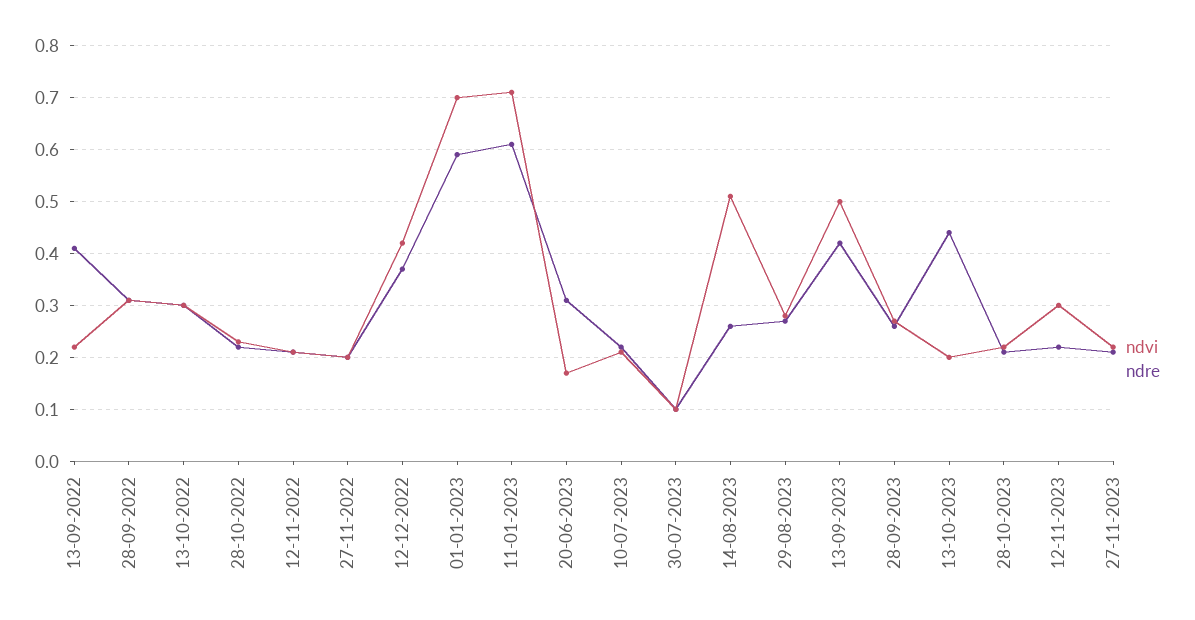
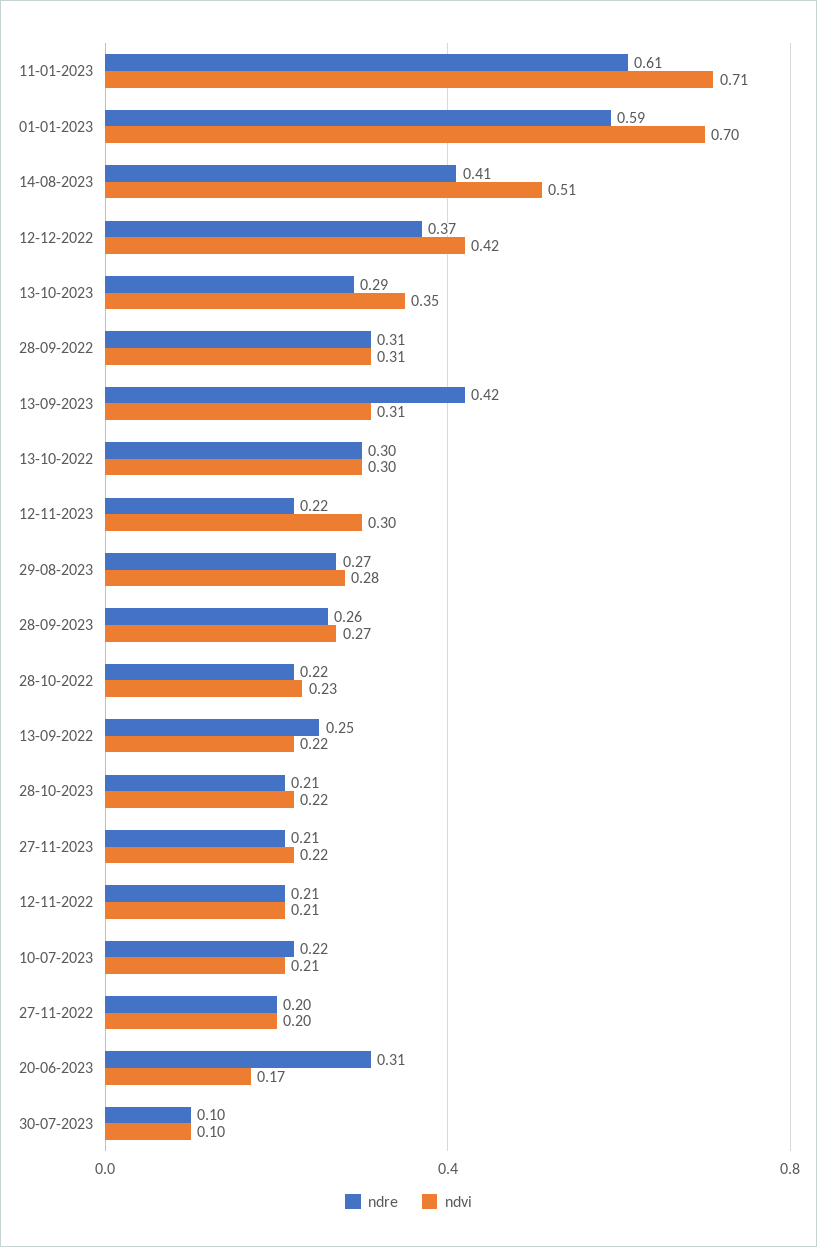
  {
    "ndvi": {
      "13-09-2022": 0.22,
      "28-09-2022": 0.31,
      "13-10-2022": 0.3,
      "28-10-2022": 0.23,
      "12-11-2022": 0.21,
      "27-11-2022": 0.2,
      "12-12-2022": 0.42,
      "01-01-2023": 0.7,
      "11-01-2023": 0.71,
      "20-06-2023": 0.17,
      "10-07-2023": 0.21,
      "30-07-2023": 0.1,
      "14-08-2023": 0.51,
      "29-08-2023": 0.28,
-     "13-09-2023": 0.5,
+     "13-09-2023": 0.31,
      "28-09-2023": 0.27,
-     "13-10-2023": 0.2,
+     "13-10-2023": 0.35,
      "28-10-2023": 0.22,
      "12-11-2023": 0.3,
      "27-11-2023": 0.22
    },
    "ndre": {
-     "13-09-2022": 0.4,
+     "13-09-2022": 0.25,
      "28-09-2022": 0.31,
      "13-10-2022": 0.3,
      "28-10-2022": 0.22,
      "12-11-2022": 0.21,
      "27-11-2022": 0.2,
      "12-12-2022": 0.37,
      "01-01-2023": 0.59,
      "11-01-2023": 0.61,
      "20-06-2023": 0.31,
      "10-07-2023": 0.22,
      "30-07-2023": 0.1,
-     "14-08-2023": 0.25,
+     "14-08-2023": 0.41,
      "29-08-2023": 0.27,
      "13-09-2023": 0.42,
      "28-09-2023": 0.26,
-     "13-10-2023": 0.45,
+     "13-10-2023": 0.29,
      "28-10-2023": 0.21,
      "12-11-2023": 0.22,
      "27-11-2023": 0.21
    }
  }

